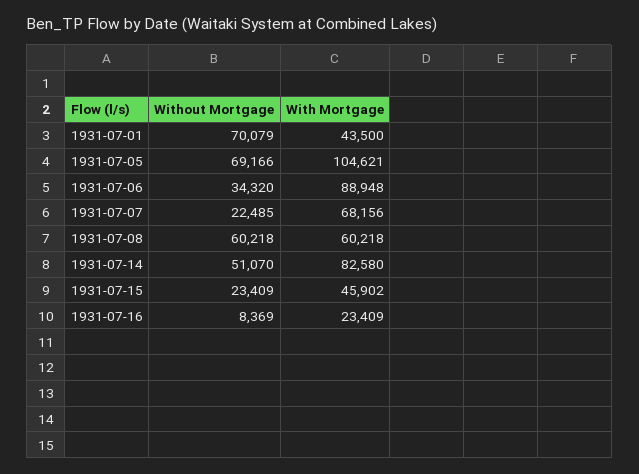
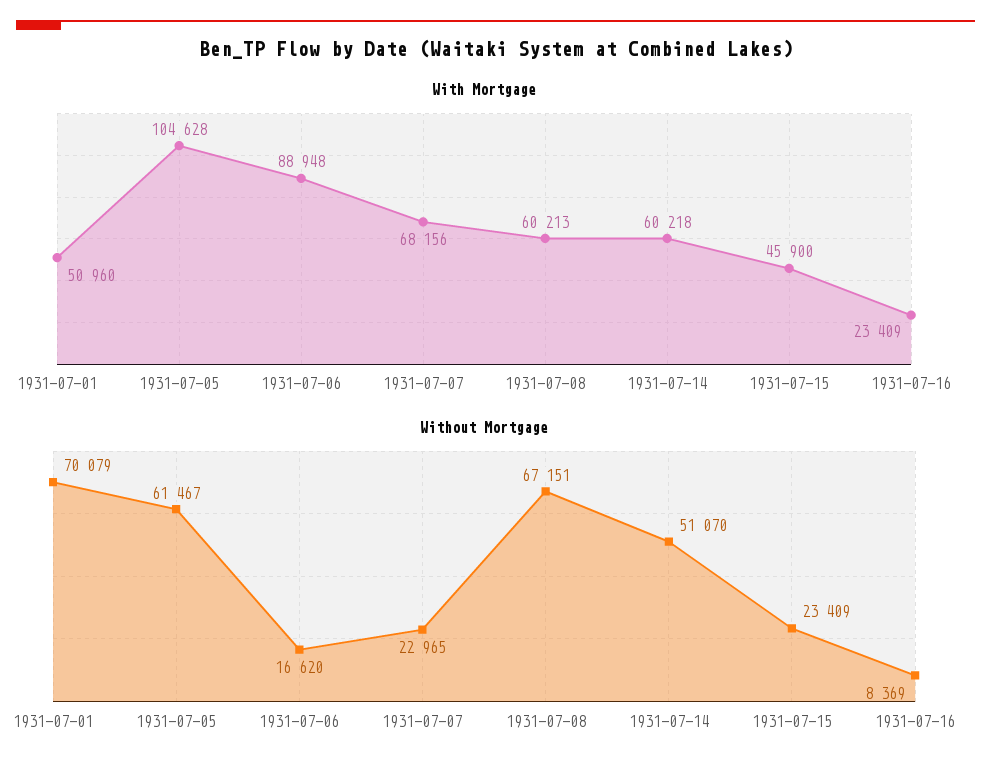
  {
    "Without Mortgage": {
      "1931-07-01": 70079,
-     "1931-07-05": 69166,
+     "1931-07-05": 61467,
-     "1931-07-06": 34320,
+     "1931-07-06": 16620,
-     "1931-07-07": 22485,
+     "1931-07-07": 22965,
-     "1931-07-08": 60218,
+     "1931-07-08": 67151,
      "1931-07-14": 51070,
      "1931-07-15": 23409,
      "1931-07-16": 8369
    },
    "With Mortgage": {
-     "1931-07-01": 43500,
+     "1931-07-01": 50960,
-     "1931-07-05": 104621,
+     "1931-07-05": 104628,
      "1931-07-06": 88948,
      "1931-07-07": 68156,
-     "1931-07-08": 60218,
+     "1931-07-08": 60213,
-     "1931-07-14": 82580,
+     "1931-07-14": 60218,
-     "1931-07-15": 45902,
+     "1931-07-15": 45900,
      "1931-07-16": 23409
    }
  }

